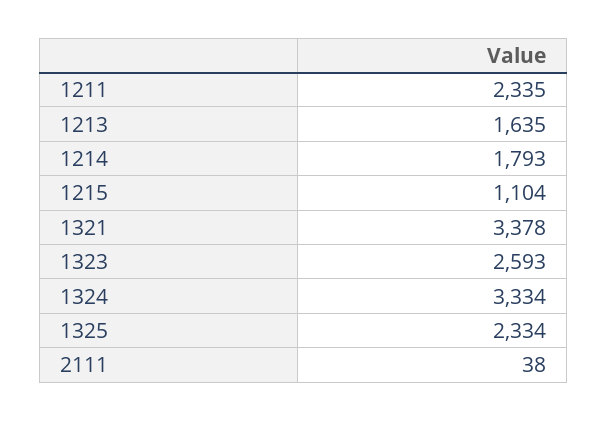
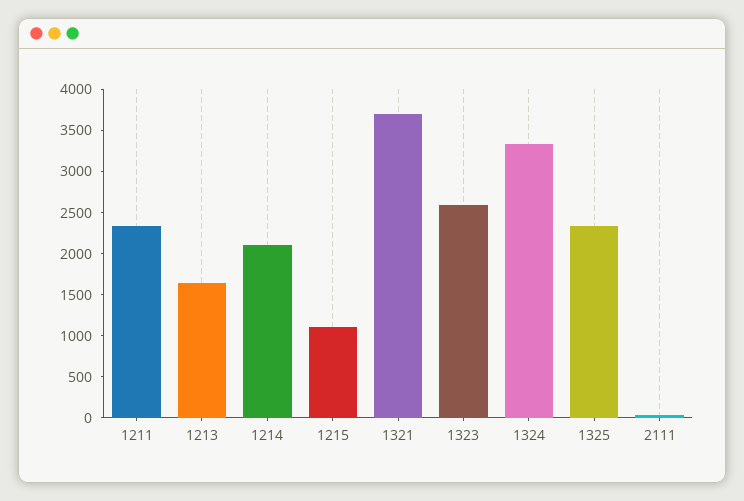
  {
    "1211": 2335,
    "1213": 1635,
-   "1214": 1793,
+   "1214": 2100,
    "1215": 1104,
-   "1321": 3378,
+   "1321": 3700,
    "1323": 2593,
    "1324": 3334,
    "1325": 2334,
    "2111": 38
  }

